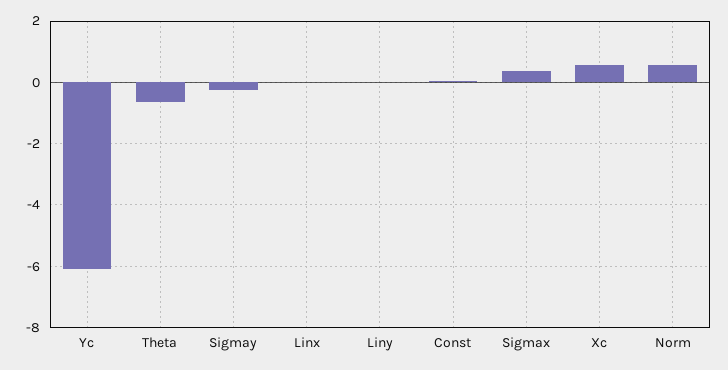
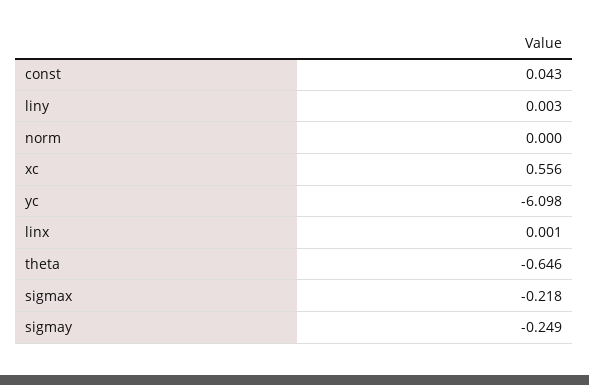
  {
    "Yc": -6.098,
    "Theta": -0.646,
    "Sigmay": -0.249,
    "Linx": 0.001,
    "Liny": 0.003,
    "Const": 0.043,
-   "Sigmax": 0.4,
+   "Sigmax": -0.218,
    "Xc": 0.556,
-   "Norm": 0.6
+   "Norm": 0
  }

